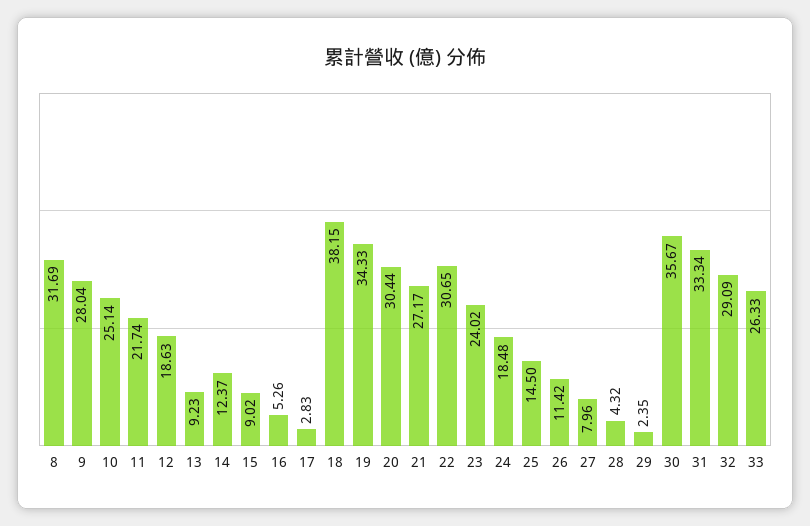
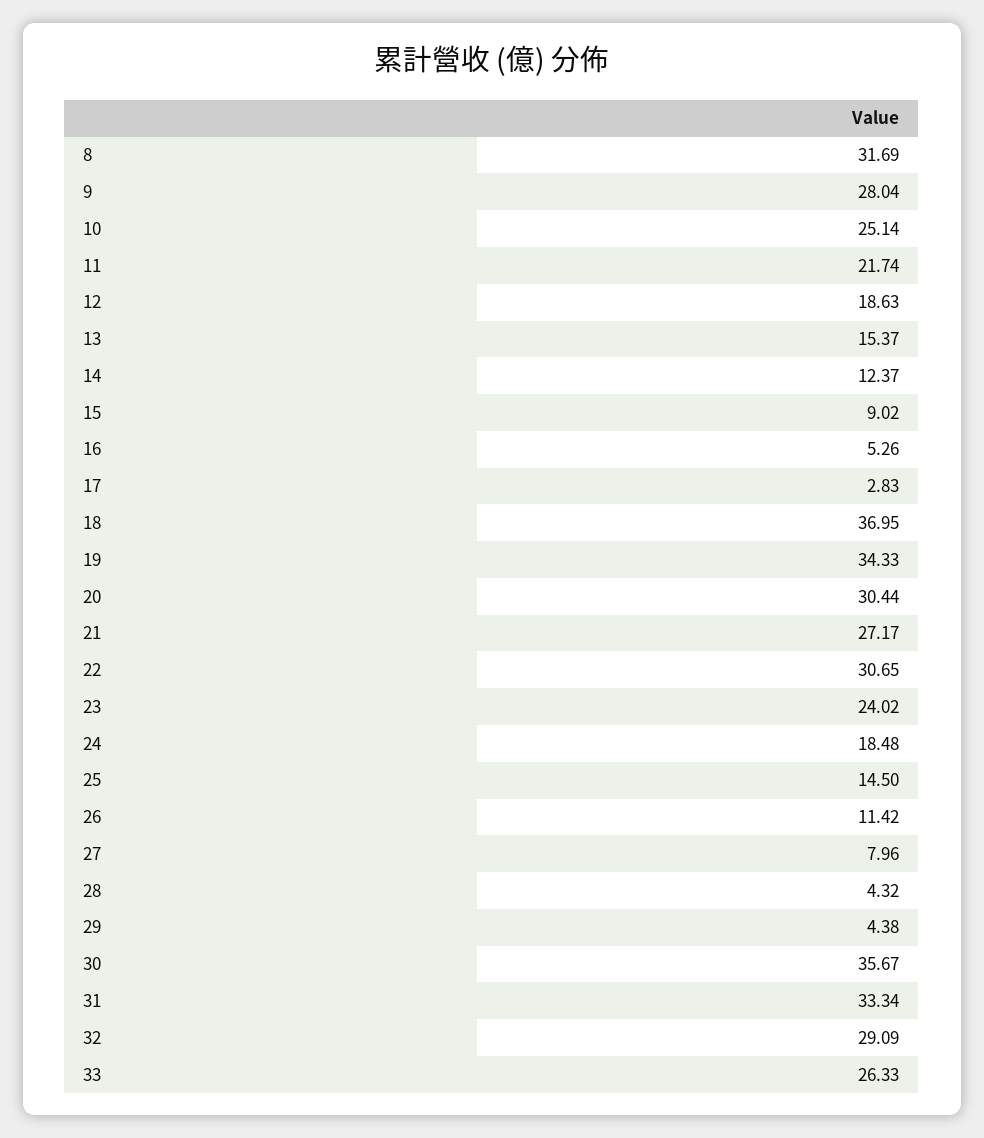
  {
    "8": 31.69,
    "9": 28.04,
    "10": 25.14,
    "11": 21.74,
    "12": 18.63,
-   "13": 9.23,
+   "13": 15.37,
    "14": 12.37,
    "15": 9.02,
    "16": 5.26,
    "17": 2.83,
-   "18": 38.15,
+   "18": 36.95,
    "19": 34.33,
    "20": 30.44,
    "21": 27.17,
    "22": 30.65,
    "23": 24.02,
    "24": 18.48,
    "25": 14.5,
    "26": 11.42,
    "27": 7.96,
    "28": 4.32,
-   "29": 2.35,
+   "29": 4.38,
    "30": 35.67,
    "31": 33.34,
    "32": 29.09,
    "33": 26.33
  }

